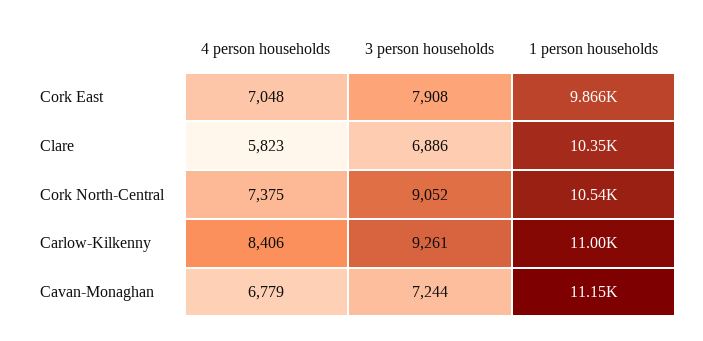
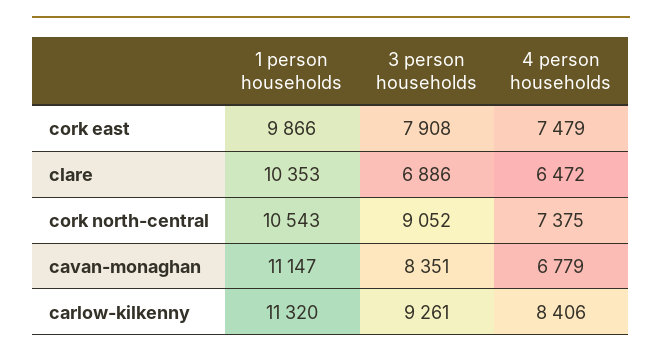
  {
    "4 person households": {
-     "Cork East": 7048,
+     "Cork East": 7479,
-     "Clare": 5823,
+     "Clare": 6472,
      "Cork North-Central": 7375,
      "Carlow-Kilkenny": 8406,
      "Cavan-Monaghan": 6779
    },
    "3 person households": {
      "Cork East": 7908,
      "Clare": 6886,
      "Cork North-Central": 9052,
      "Carlow-Kilkenny": 9261,
-     "Cavan-Monaghan": 7244
+     "Cavan-Monaghan": 8351
    },
    "1 person households": {
      "Cork East": 9866,
      "Clare": 10353,
      "Cork North-Central": 10543,
-     "Carlow-Kilkenny": 11000,
+     "Carlow-Kilkenny": 11320,
      "Cavan-Monaghan": 11147
    }
  }

